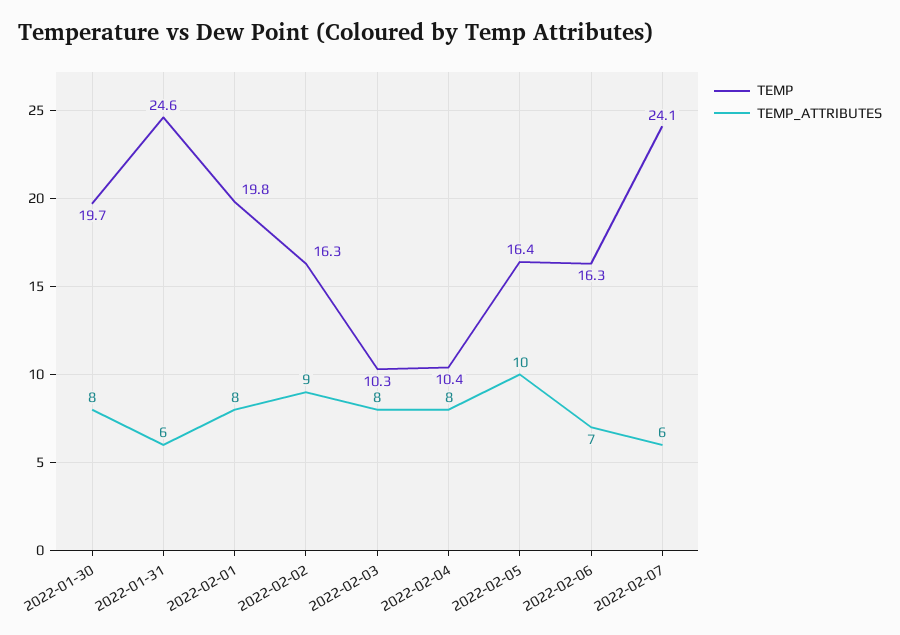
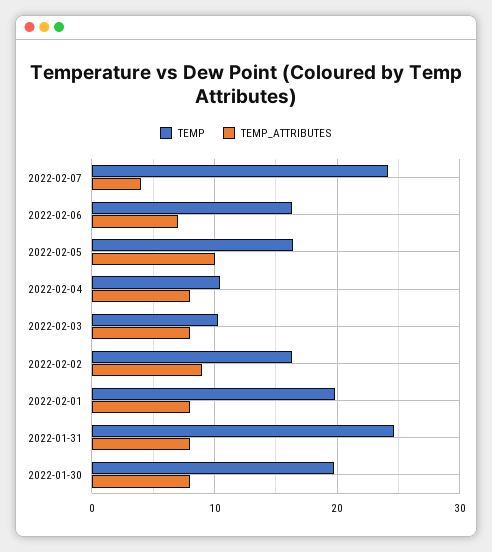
  {
    "TEMP": {
      "2022-01-30": 19.7,
      "2022-01-31": 24.6,
      "2022-02-01": 19.8,
      "2022-02-02": 16.3,
      "2022-02-03": 10.3,
      "2022-02-04": 10.4,
      "2022-02-05": 16.4,
      "2022-02-06": 16.3,
      "2022-02-07": 24.1
    },
    "TEMP_ATTRIBUTES": {
      "2022-01-30": 8,
-     "2022-01-31": 6,
+     "2022-01-31": 8,
      "2022-02-01": 8,
      "2022-02-02": 9,
      "2022-02-03": 8,
      "2022-02-04": 8,
      "2022-02-05": 10,
      "2022-02-06": 7,
-     "2022-02-07": 6
+     "2022-02-07": 4
    }
  }

